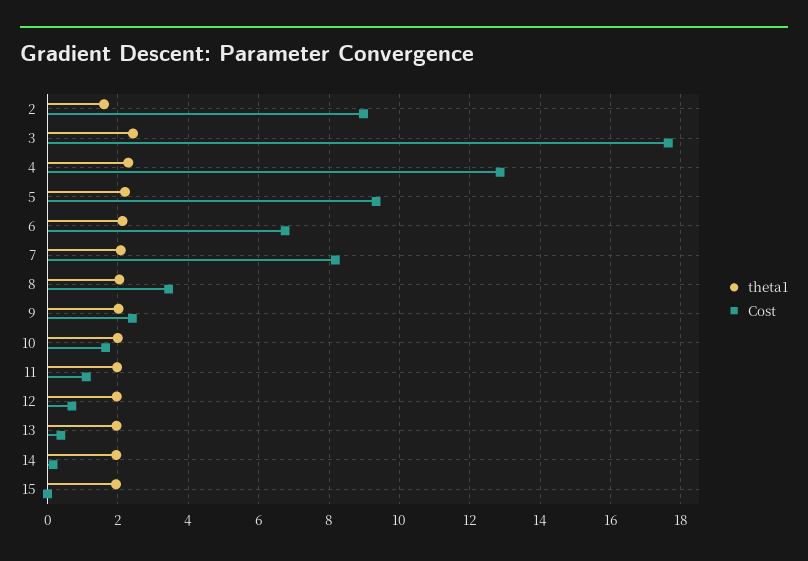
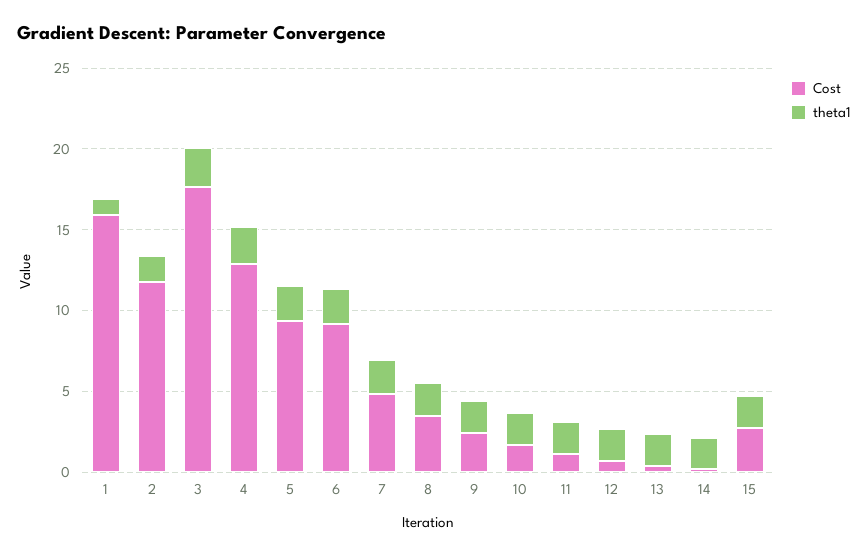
  {
    "theta1": {
      "2": 1.6,
      "3": 2.4,
      "4": 2.2,
      "5": 2.2,
      "6": 2.2,
      "7": 2,
      "8": 2,
      "9": 2,
      "10": 2,
      "11": 2,
      "12": 2,
      "13": 2,
      "14": 2,
-     "15": 2
+     "15": 2,
+     "1": 1
    },
    "Cost": {
-     "2": 9,
+     "2": 12,
      "3": 17.6,
      "4": 12.8,
      "5": 9.4,
-     "6": 6.8,
+     "6": 9,
-     "7": 8.2,
+     "7": 5,
      "8": 3.4,
      "9": 2.4,
      "10": 1.6,
      "11": 1.2,
      "12": 0.6,
      "13": 0.4,
      "14": 0.2,
-     "15": 0
+     "15": 3,
+     "1": 16
    }
  }

